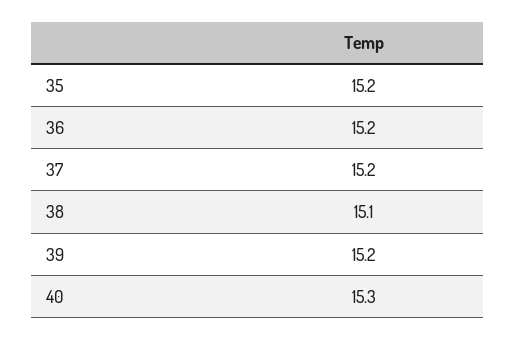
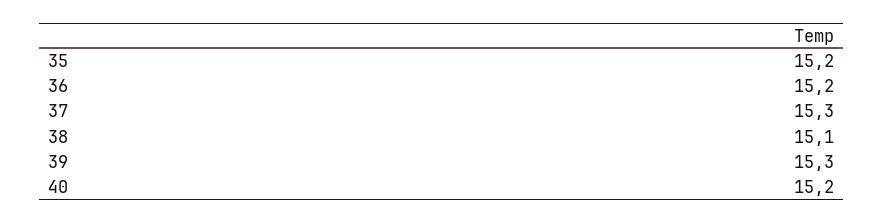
  {
    "35": 15.2,
    "36": 15.2,
-   "37": 15.2,
+   "37": 15.3,
    "38": 15.1,
-   "39": 15.2,
+   "39": 15.3,
-   "40": 15.3
+   "40": 15.2
  }

